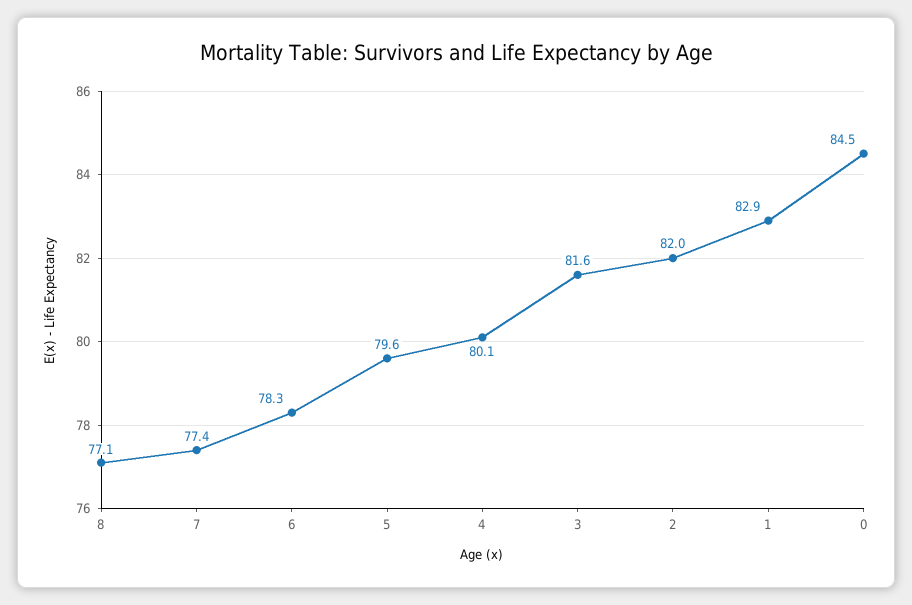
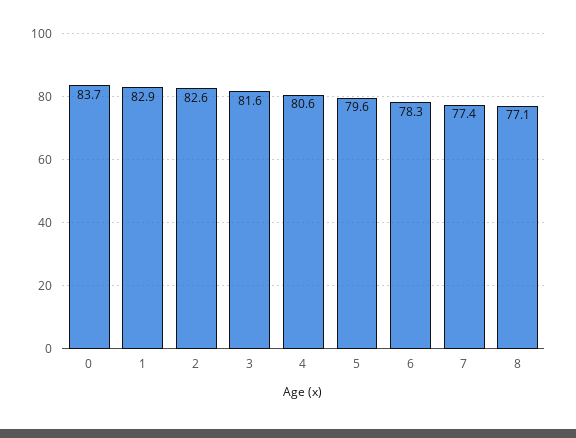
  {
    "8": 77.1,
    "7": 77.4,
    "6": 78.3,
    "5": 79.6,
-   "4": 80.1,
+   "4": 80.6,
    "3": 81.6,
-   "2": 82,
+   "2": 82.6,
    "1": 82.9,
-   "0": 84.5
+   "0": 83.7
  }

